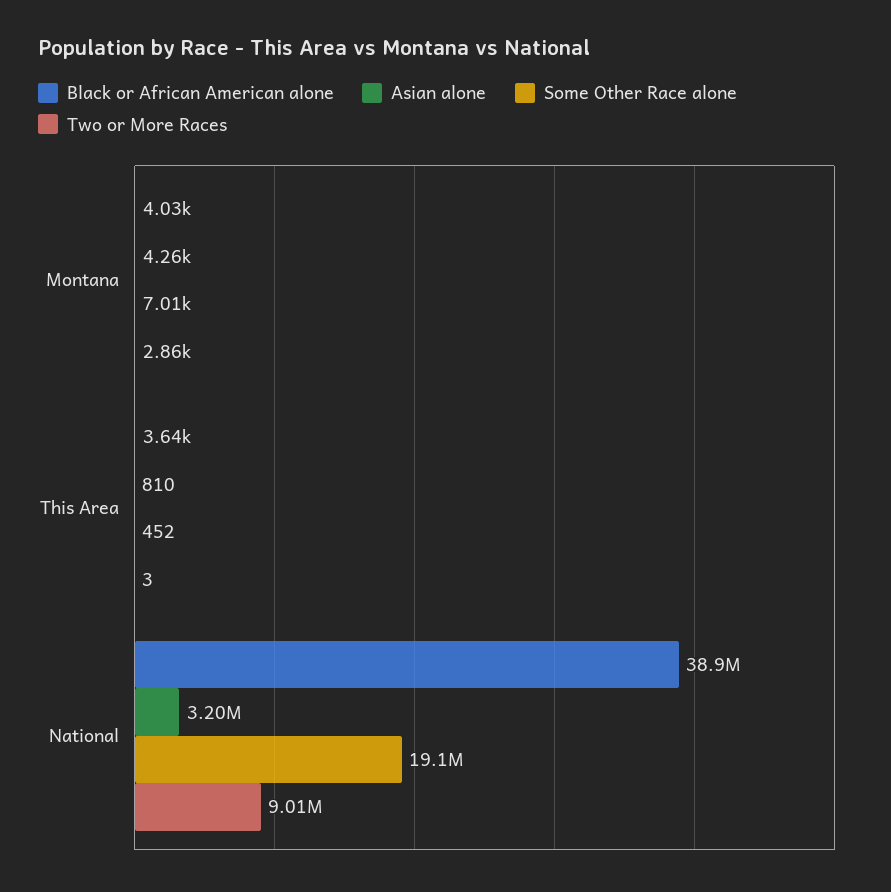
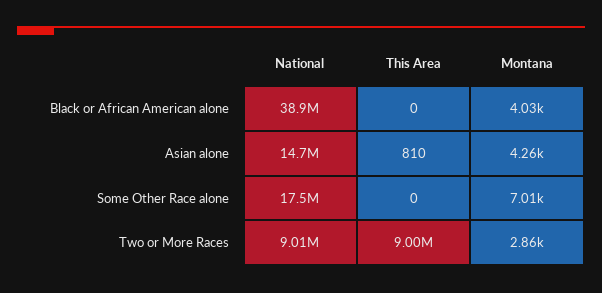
  {
    "Black or African American alone": {
      "Montana": 4030,
-     "This Area": 3640,
+     "This Area": 0,
      "National": 38900000
    },
    "Asian alone": {
      "Montana": 4260,
      "This Area": 810,
-     "National": 3200000
+     "National": 14700000
    },
    "Some Other Race alone": {
      "Montana": 7010,
-     "This Area": 452,
+     "This Area": 0,
-     "National": 19100000
+     "National": 17500000
    },
    "Two or More Races": {
      "Montana": 2860,
-     "This Area": 3,
+     "This Area": 9000000,
      "National": 9010000
    }
  }

